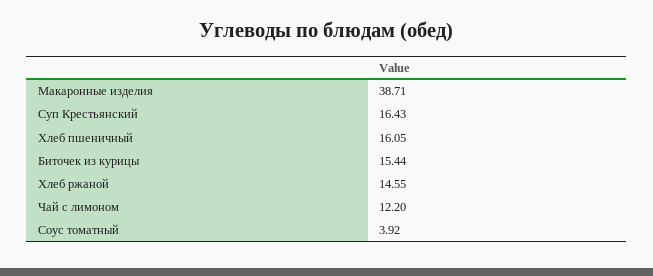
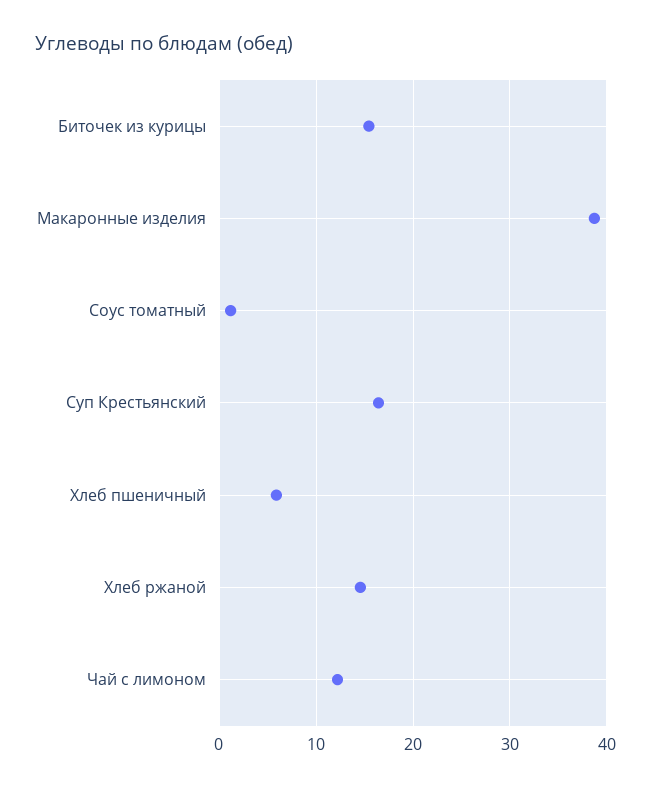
  {
    "Макаронные изделия": 38.71,
    "Суп Крестьянский": 16.43,
-   "Хлеб пшеничный": 16.05,
+   "Хлеб пшеничный": 6,
    "Биточек из курицы": 15.44,
    "Хлеб ржаной": 14.55,
    "Чай с лимоном": 12.2,
-   "Соус томатный": 3.92
+   "Соус томатный": 1
  }

